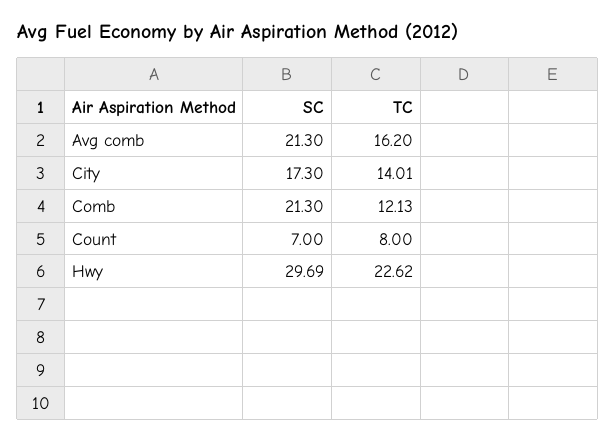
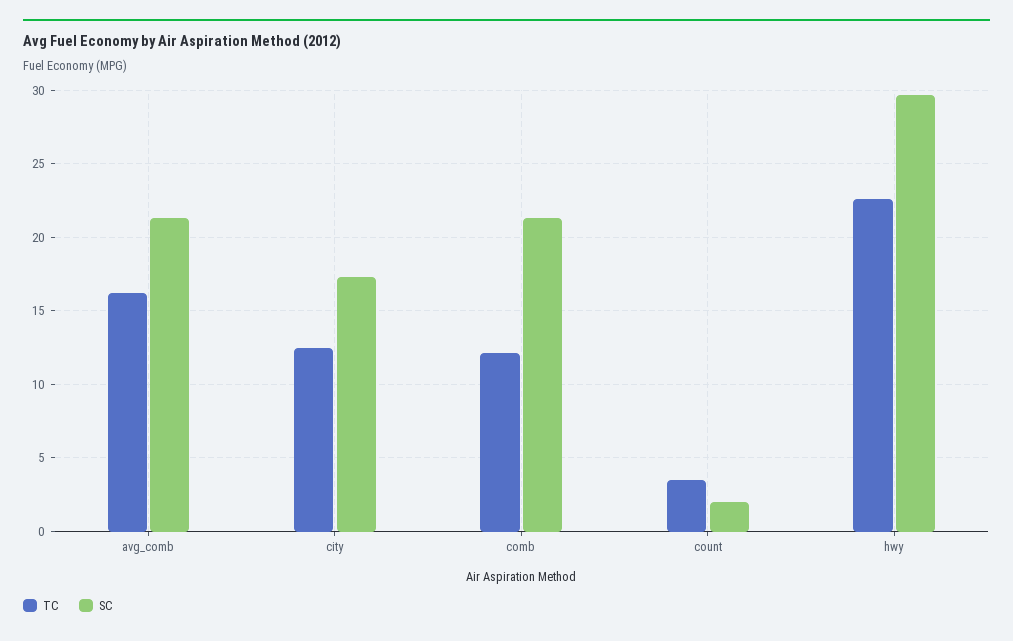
  {
    "SC": {
      "Avg comb": 21.3,
      "City": 17.3,
      "Comb": 21.3,
-     "Count": 7,
+     "Count": 2,
      "Hwy": 29.69
    },
    "TC": {
      "Avg comb": 16.2,
-     "City": 14.01,
+     "City": 12.5,
      "Comb": 12.13,
-     "Count": 8,
+     "Count": 3.5,
      "Hwy": 22.62
    }
  }

